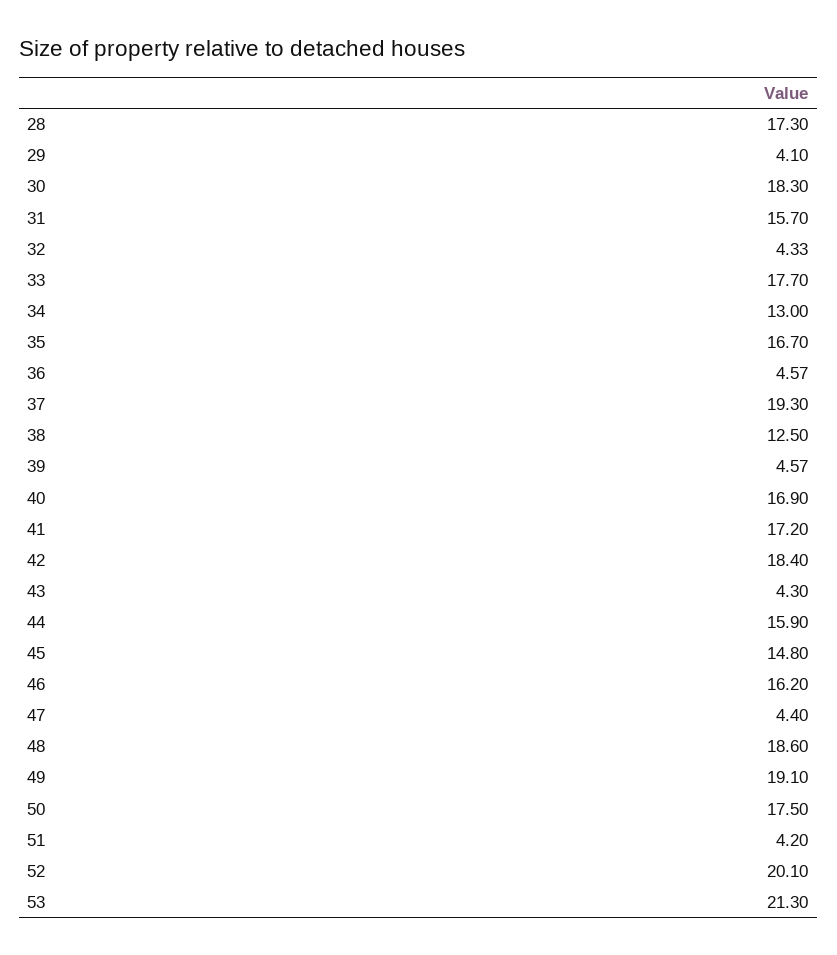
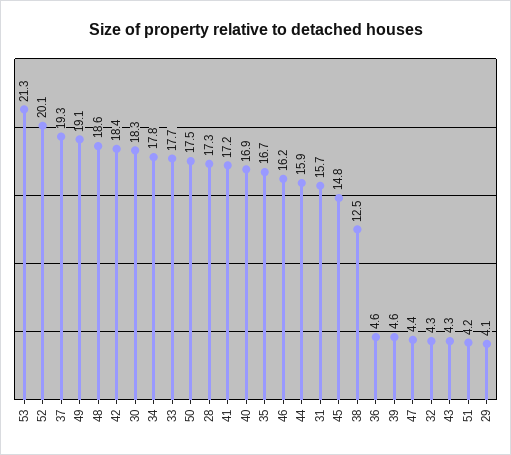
  {
    "28": 17.3,
    "29": 4.1,
    "30": 18.3,
    "31": 15.7,
    "32": 4.33,
    "33": 17.7,
-   "34": 13,
+   "34": 17.8,
    "35": 16.7,
    "36": 4.57,
    "37": 19.3,
    "38": 12.5,
    "39": 4.57,
    "40": 16.9,
    "41": 17.2,
    "42": 18.4,
    "43": 4.3,
    "44": 15.9,
    "45": 14.8,
    "46": 16.2,
    "47": 4.4,
    "48": 18.6,
    "49": 19.1,
    "50": 17.5,
    "51": 4.2,
    "52": 20.1,
    "53": 21.3
  }

